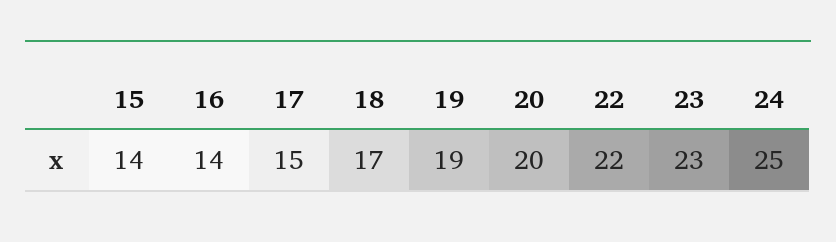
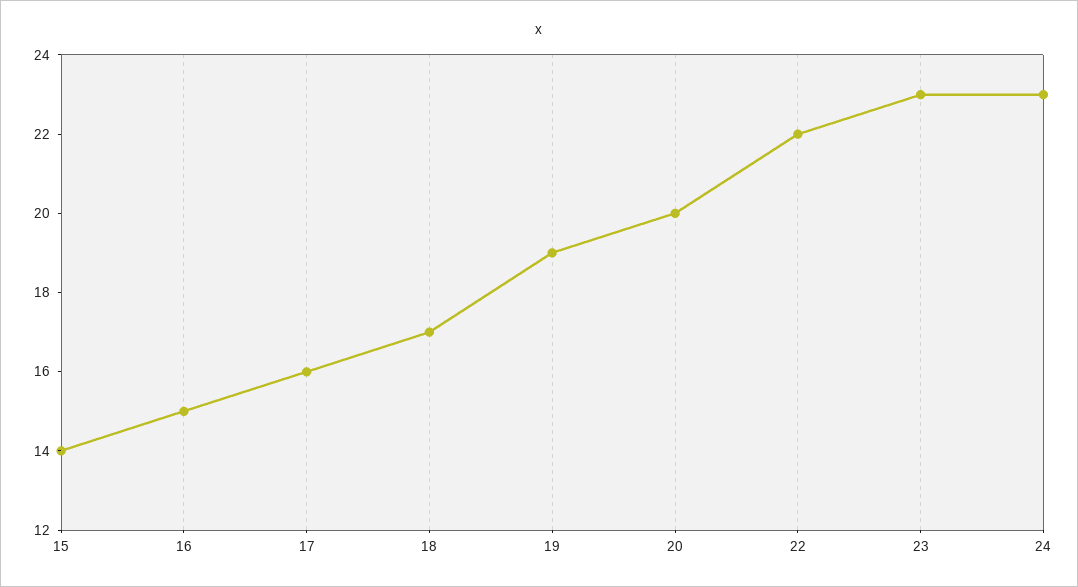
  {
    "15": 14,
-   "16": 14,
+   "16": 15,
-   "17": 15,
+   "17": 16,
    "18": 17,
    "19": 19,
    "20": 20,
    "22": 22,
    "23": 23,
-   "24": 25
+   "24": 23
  }

